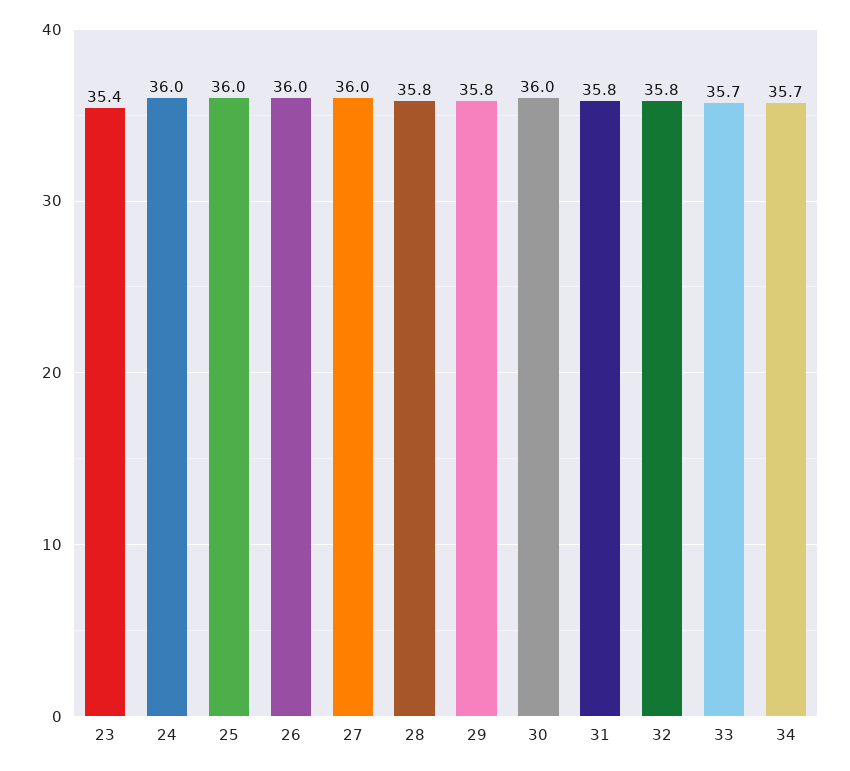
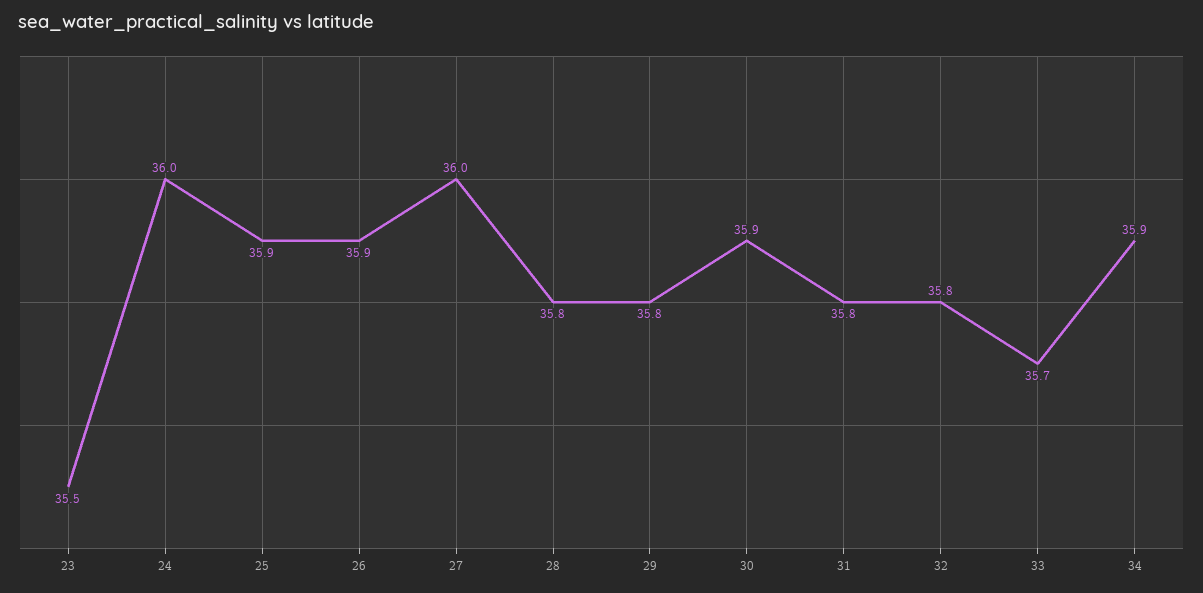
  {
-   "23": 35.4,
+   "23": 35.5,
    "24": 36,
-   "25": 36,
+   "25": 35.9,
-   "26": 36,
+   "26": 35.9,
    "27": 36,
    "28": 35.8,
    "29": 35.8,
-   "30": 36,
+   "30": 35.9,
    "31": 35.8,
    "32": 35.8,
    "33": 35.7,
-   "34": 35.7
+   "34": 35.9
  }

